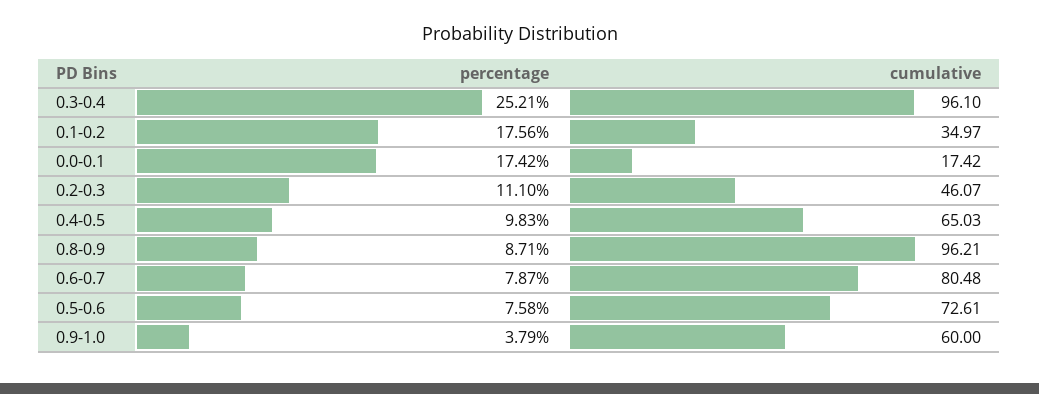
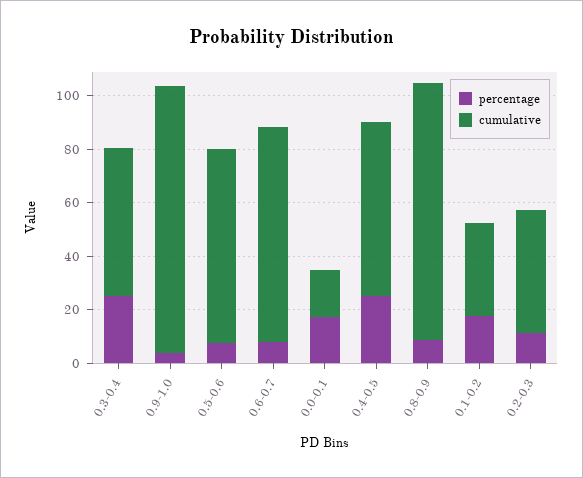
  {
    "percentage": {
      "0.3-0.4": 25.21,
      "0.1-0.2": 17.56,
      "0.0-0.1": 17.42,
      "0.2-0.3": 11.1,
-     "0.4-0.5": 9.83,
+     "0.4-0.5": 25,
      "0.8-0.9": 8.71,
      "0.6-0.7": 7.87,
      "0.5-0.6": 7.58,
      "0.9-1.0": 3.79
    },
    "cumulative": {
-     "0.3-0.4": 96.1,
+     "0.3-0.4": 55,
      "0.1-0.2": 34.97,
      "0.0-0.1": 17.42,
      "0.2-0.3": 46.07,
      "0.4-0.5": 65.03,
      "0.8-0.9": 96.21,
      "0.6-0.7": 80.48,
      "0.5-0.6": 72.61,
-     "0.9-1.0": 60
+     "0.9-1.0": 100
    }
  }

